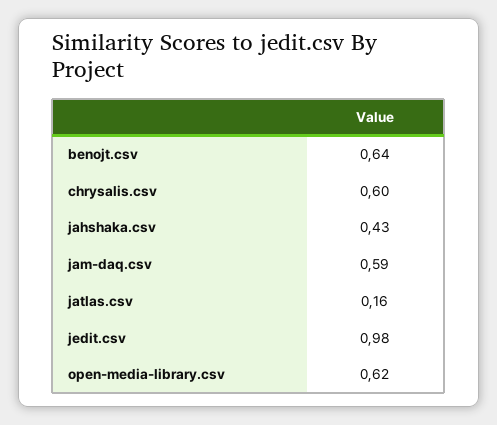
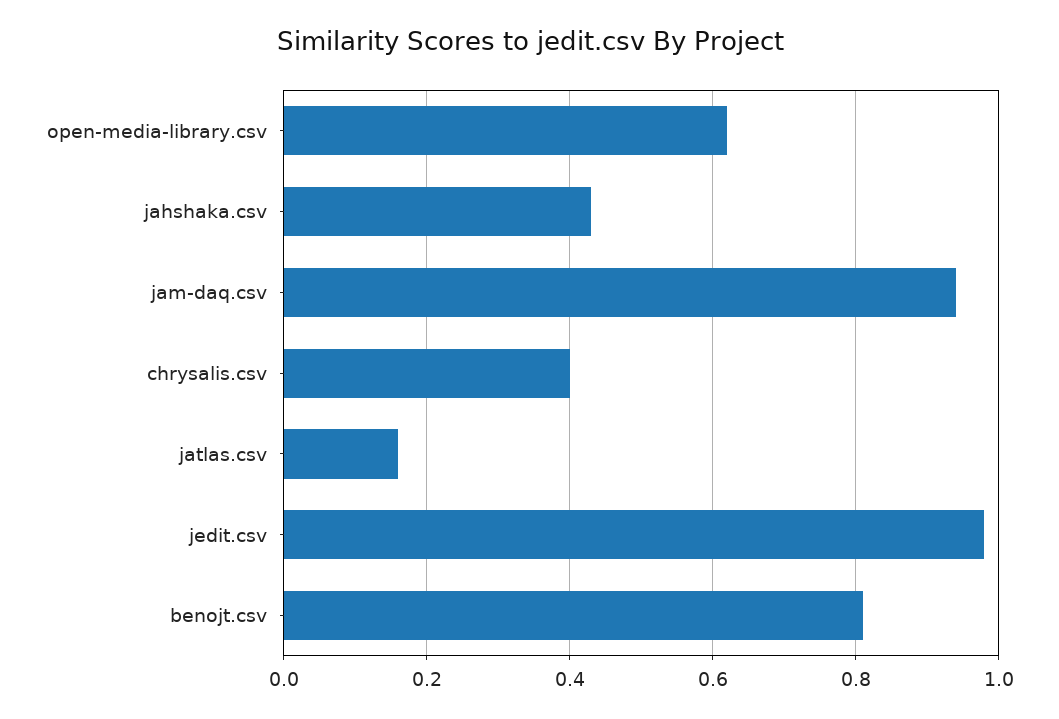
  {
-   "benojt.csv": 0.64,
+   "benojt.csv": 0.8,
-   "chrysalis.csv": 0.6,
+   "chrysalis.csv": 0.4,
    "jahshaka.csv": 0.43,
-   "jam-daq.csv": 0.59,
+   "jam-daq.csv": 0.95,
    "jatlas.csv": 0.16,
    "jedit.csv": 0.98,
    "open-media-library.csv": 0.62
  }

